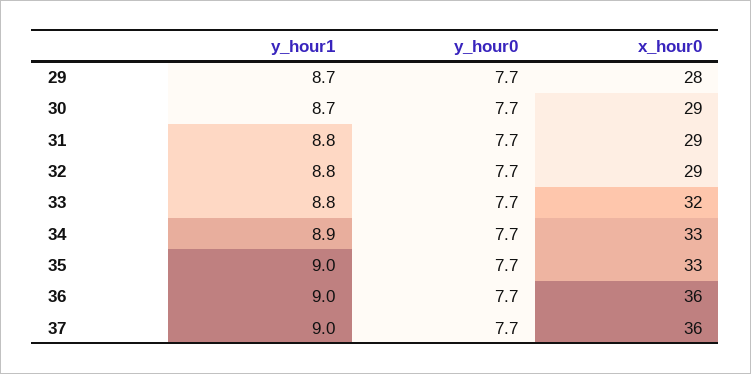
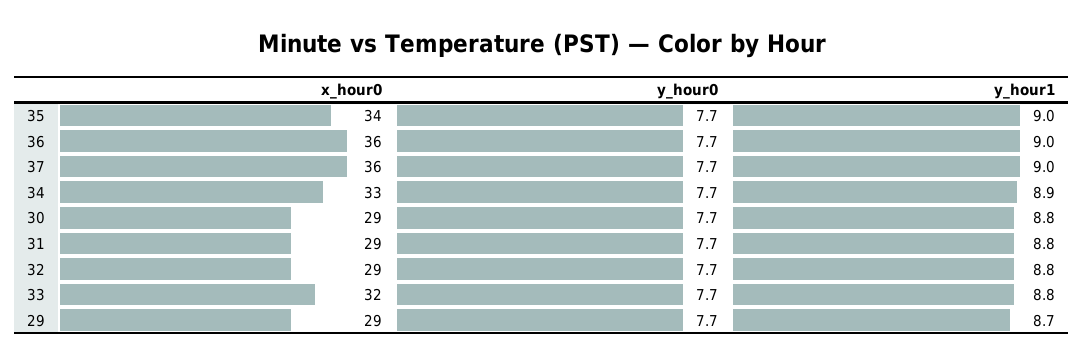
  {
    "y_hour1": {
      "29": 8.7,
-     "30": 8.7,
+     "30": 8.8,
      "31": 8.8,
      "32": 8.8,
      "33": 8.8,
      "34": 8.9,
      "35": 9,
      "36": 9,
      "37": 9
    },
    "y_hour0": {
      "29": 7.7,
      "30": 7.7,
      "31": 7.7,
      "32": 7.7,
      "33": 7.7,
      "34": 7.7,
      "35": 7.7,
      "36": 7.7,
      "37": 7.7
    },
    "x_hour0": {
-     "29": 28,
+     "29": 29,
      "30": 29,
      "31": 29,
      "32": 29,
      "33": 32,
      "34": 33,
-     "35": 33,
+     "35": 34,
      "36": 36,
      "37": 36
    }
  }

